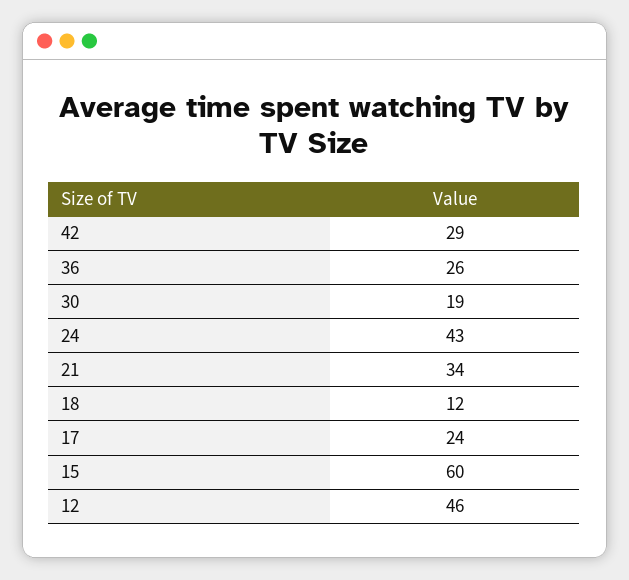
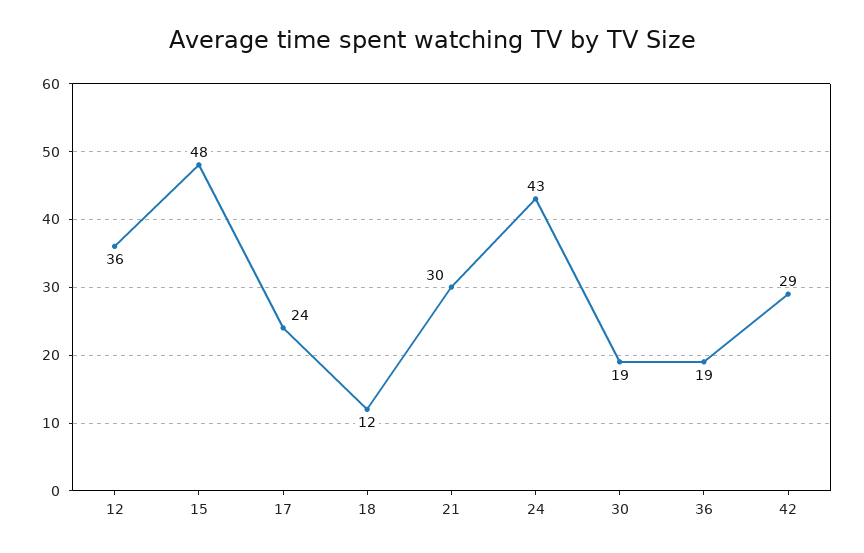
  {
    "42": 29,
-   "36": 26,
+   "36": 19,
    "30": 19,
    "24": 43,
-   "21": 34,
+   "21": 30,
    "18": 12,
    "17": 24,
-   "15": 60,
+   "15": 48,
-   "12": 46
+   "12": 36
  }

